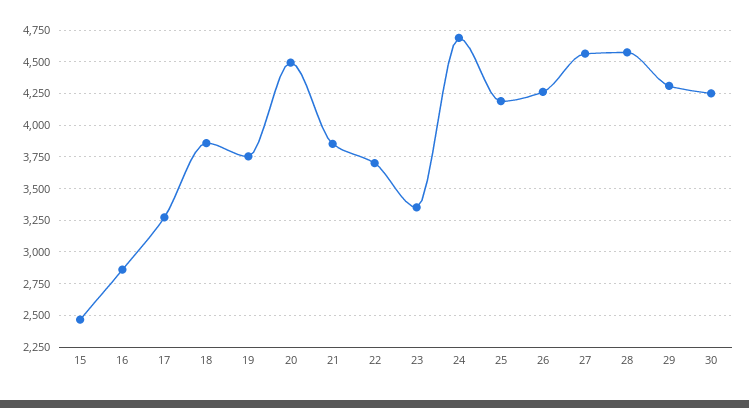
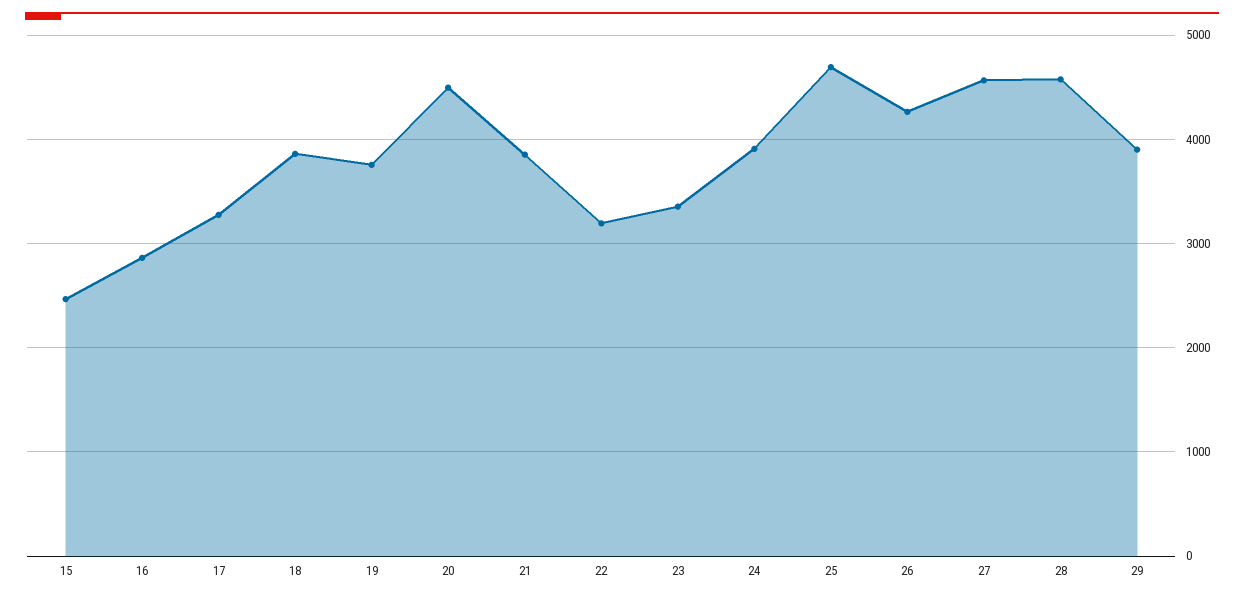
  {
    "15": 2450,
    "16": 2850,
    "17": 3250,
    "18": 3850,
    "19": 3750,
    "20": 4500,
    "21": 3850,
-   "22": 3700,
+   "22": 3200,
    "23": 3350,
-   "24": 4700,
+   "24": 3900,
-   "25": 4200,
+   "25": 4700,
    "26": 4250,
    "27": 4550,
    "28": 4550,
-   "29": 4300,
+   "29": 3900
-   "30": 4250
  }

